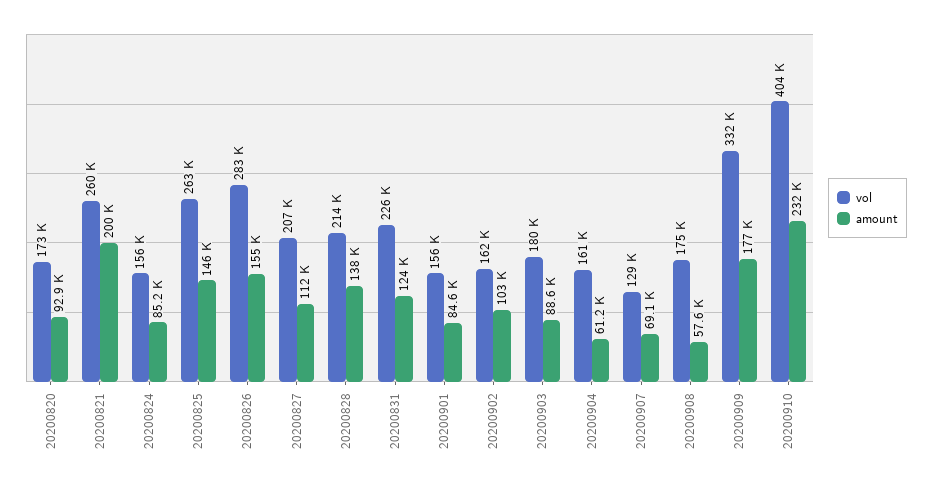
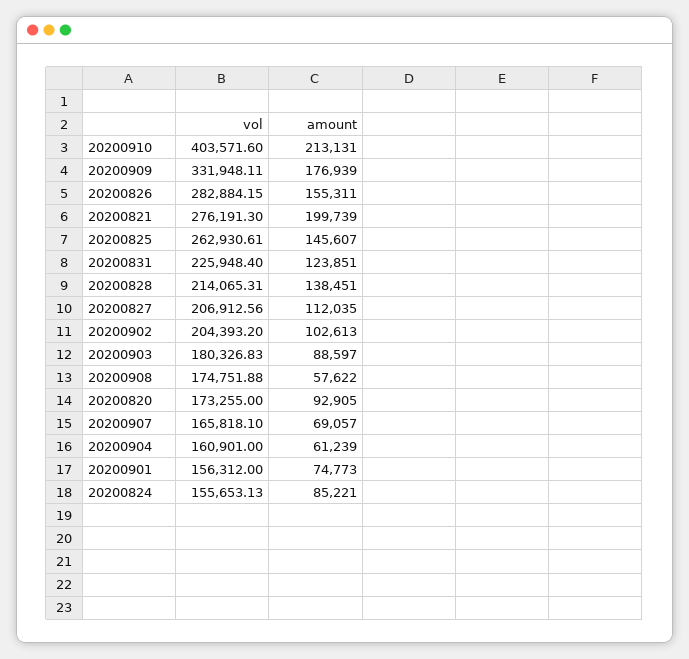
  {
    "vol": {
      "20200820": 173255,
-     "20200821": 260000,
+     "20200821": 276191.3,
      "20200824": 155653.13,
      "20200825": 262930.61,
      "20200826": 282884.15,
      "20200827": 206912.56,
      "20200828": 214065.31,
      "20200831": 225948.4,
      "20200901": 156312,
-     "20200902": 162000,
+     "20200902": 204393.2,
      "20200903": 180326.83,
      "20200904": 160901,
-     "20200907": 129000,
+     "20200907": 165818.1,
      "20200908": 174751.88,
      "20200909": 331948.11,
      "20200910": 403571.6
    },
    "amount": {
      "20200820": 92905,
      "20200821": 199739,
      "20200824": 85221,
      "20200825": 145607,
      "20200826": 155311,
      "20200827": 112035,
      "20200828": 138451,
      "20200831": 123851,
-     "20200901": 84600,
+     "20200901": 74773,
      "20200902": 102613,
      "20200903": 88597,
      "20200904": 61239,
      "20200907": 69057,
      "20200908": 57622,
      "20200909": 176939,
-     "20200910": 232000
+     "20200910": 213131
    }
  }

